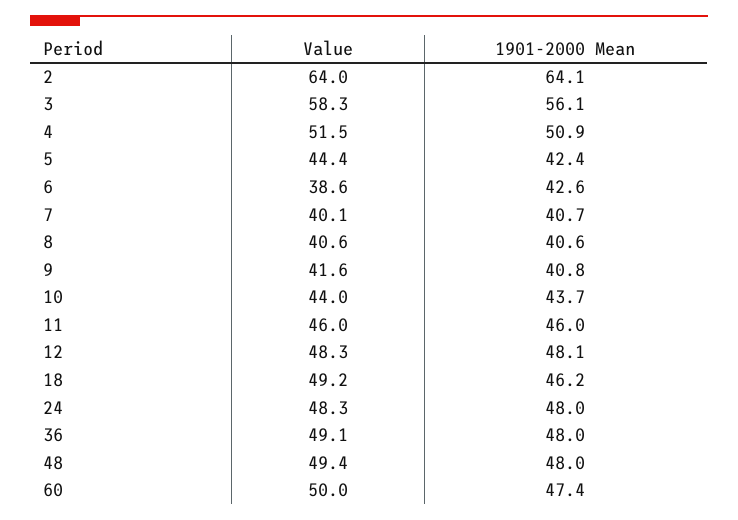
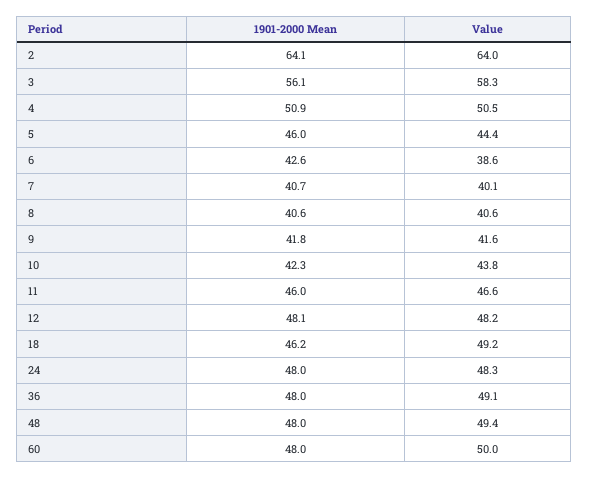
  {
    "Value": {
      "2": 64,
      "3": 58.3,
-     "4": 51.5,
+     "4": 50.5,
      "5": 44.4,
      "6": 38.6,
      "7": 40.1,
      "8": 40.6,
      "9": 41.6,
-     "10": 44,
+     "10": 43.8,
-     "11": 46,
+     "11": 46.6,
-     "12": 48.3,
+     "12": 48.2,
      "18": 49.2,
      "24": 48.3,
      "36": 49.1,
      "48": 49.4,
      "60": 50
    },
    "1901-2000 Mean": {
      "2": 64.1,
      "3": 56.1,
      "4": 50.9,
-     "5": 42.4,
+     "5": 46,
      "6": 42.6,
      "7": 40.7,
      "8": 40.6,
-     "9": 40.8,
+     "9": 41.8,
-     "10": 43.7,
+     "10": 42.3,
      "11": 46,
      "12": 48.1,
      "18": 46.2,
      "24": 48,
      "36": 48,
      "48": 48,
-     "60": 47.4
+     "60": 48
    }
  }

